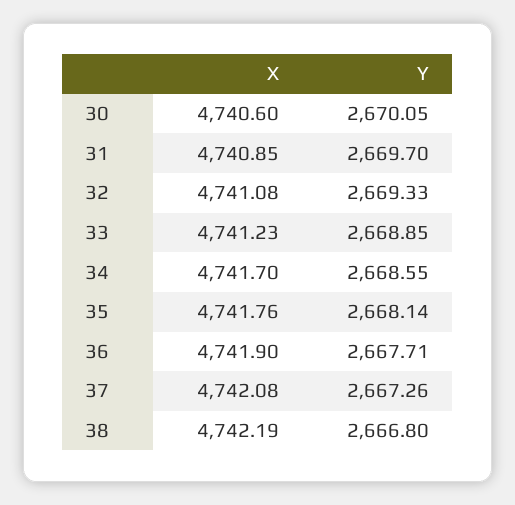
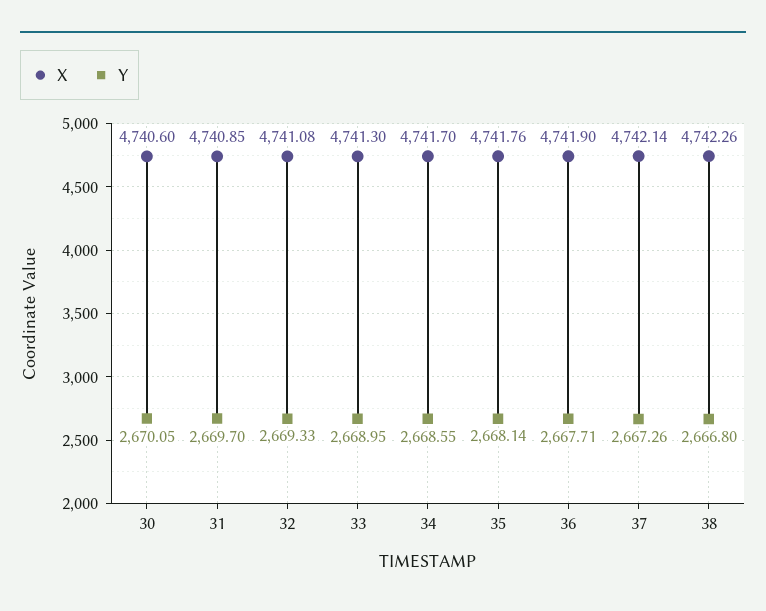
  {
    "X": {
      "30": 4740.6,
      "31": 4740.85,
      "32": 4741.08,
-     "33": 4741.23,
+     "33": 4741.3,
      "34": 4741.7,
      "35": 4741.76,
      "36": 4741.9,
-     "37": 4742.08,
+     "37": 4742.14,
-     "38": 4742.19
+     "38": 4742.26
    },
    "Y": {
      "30": 2670.05,
      "31": 2669.7,
      "32": 2669.33,
-     "33": 2668.85,
+     "33": 2668.95,
      "34": 2668.55,
      "35": 2668.14,
      "36": 2667.71,
      "37": 2667.26,
      "38": 2666.8
    }
  }

